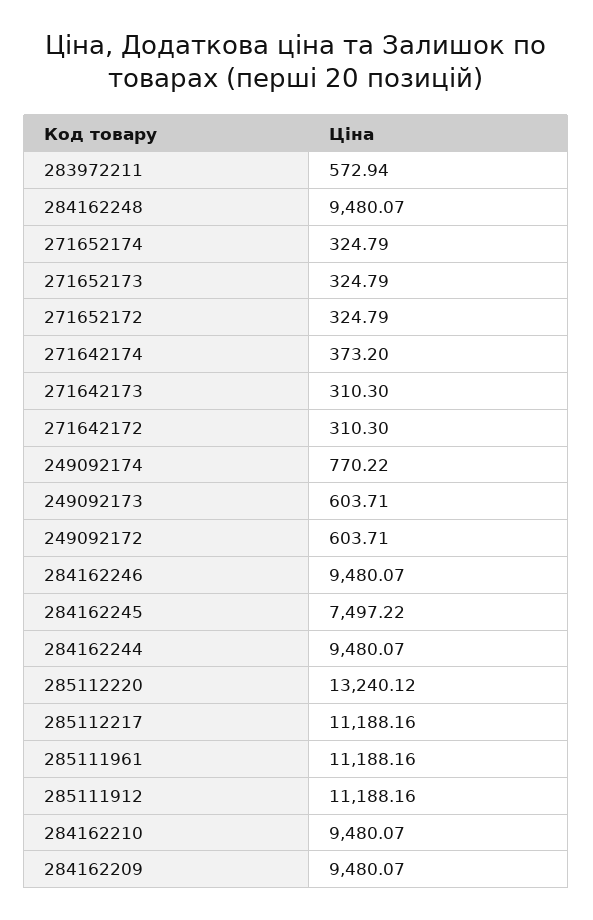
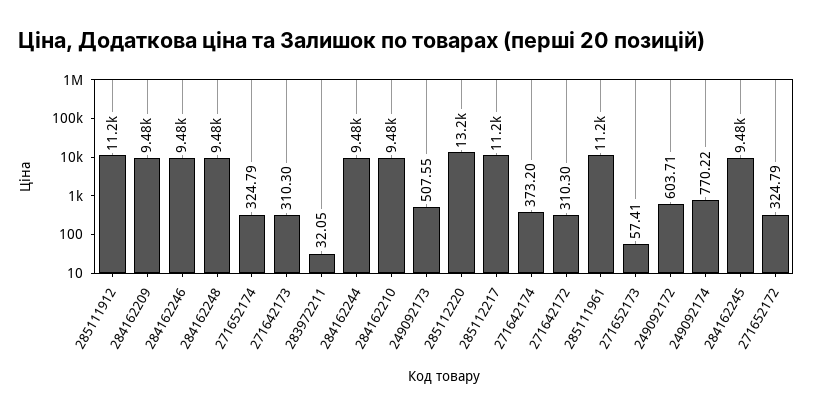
  {
-   "283972211": 572.94,
+   "283972211": 32.05,
    "284162248": 9480.07,
    "271652174": 324.79,
-   "271652173": 324.79,
+   "271652173": 57.41,
    "271652172": 324.79,
    "271642174": 373.2,
    "271642173": 310.3,
    "271642172": 310.3,
    "249092174": 770.22,
-   "249092173": 603.71,
+   "249092173": 507.55,
    "249092172": 603.71,
    "284162246": 9480.07,
-   "284162245": 7497.22,
+   "284162245": 9480,
    "284162244": 9480.07,
    "285112220": 13240.12,
    "285112217": 11188.16,
    "285111961": 11188.16,
    "285111912": 11188.16,
    "284162210": 9480.07,
    "284162209": 9480.07
  }

